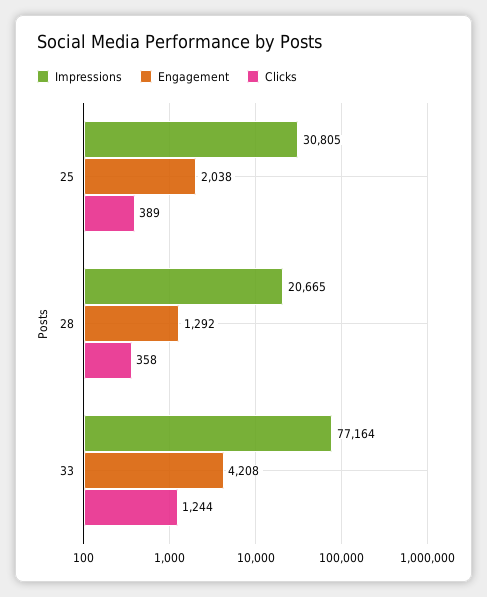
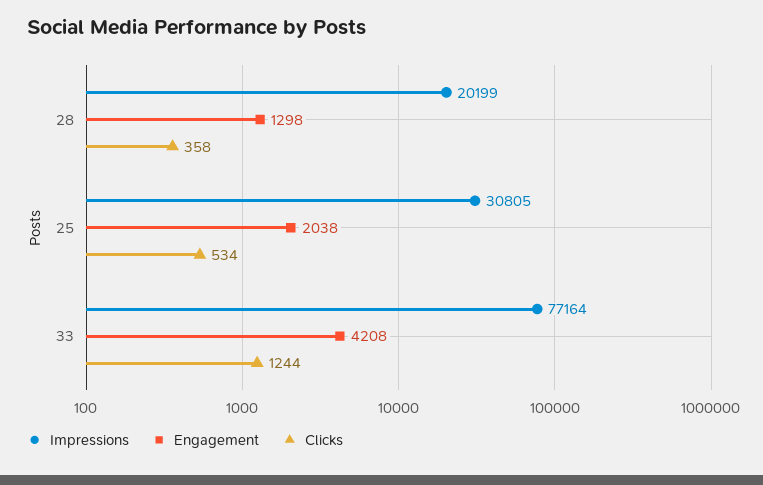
  {
    "Impressions": {
      "25": 30805,
-     "28": 20665,
+     "28": 20199,
      "33": 77164
    },
    "Engagement": {
      "25": 2038,
-     "28": 1292,
+     "28": 1298,
      "33": 4208
    },
    "Clicks": {
-     "25": 389,
+     "25": 534,
      "28": 358,
      "33": 1244
    }
  }

